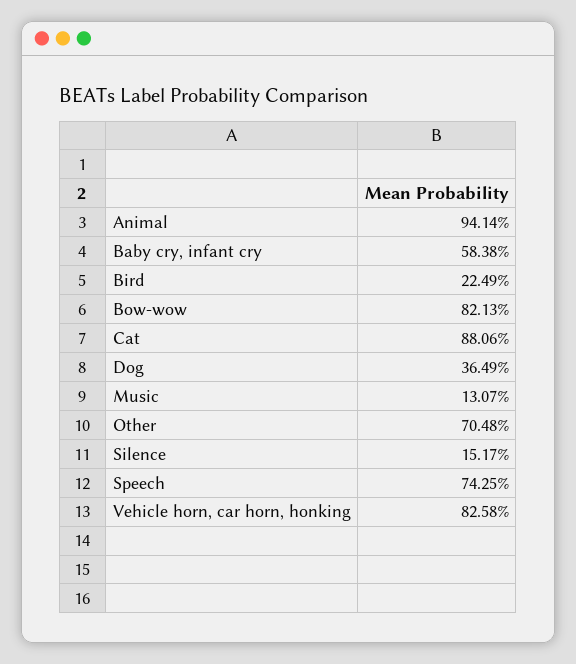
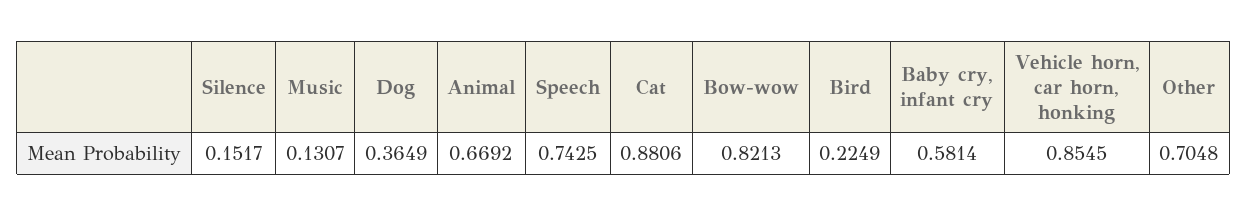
  {
-   "Animal": 0.9414,
+   "Animal": 0.6692,
-   "Baby cry, infant cry": 0.5838,
+   "Baby cry, infant cry": 0.5814,
    "Bird": 0.2249,
    "Bow-wow": 0.8213,
    "Cat": 0.8806,
    "Dog": 0.3649,
    "Music": 0.1307,
    "Other": 0.7048,
    "Silence": 0.1517,
    "Speech": 0.7425,
-   "Vehicle horn, car horn, honking": 0.8258
+   "Vehicle horn, car horn, honking": 0.8545
  }

